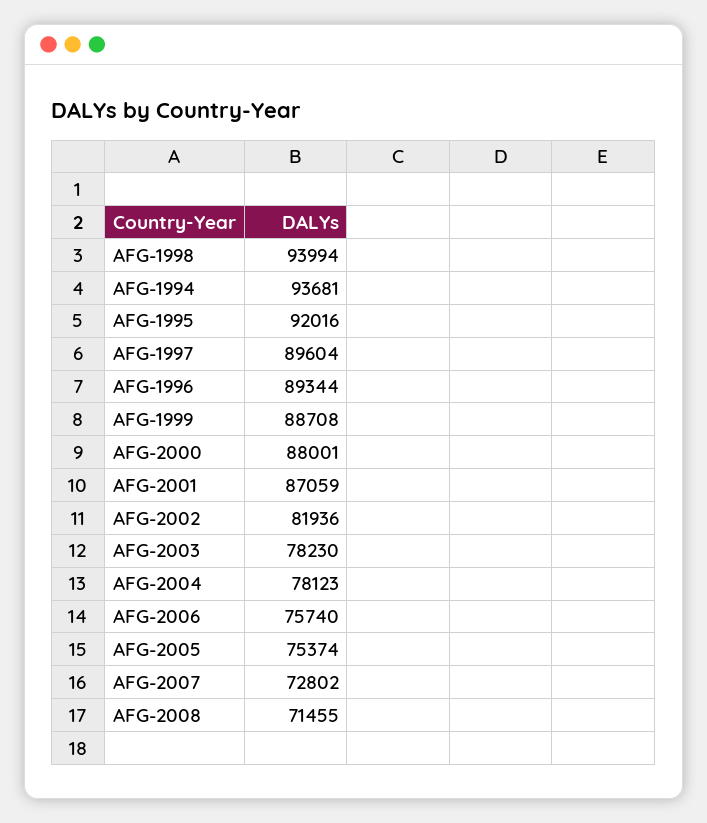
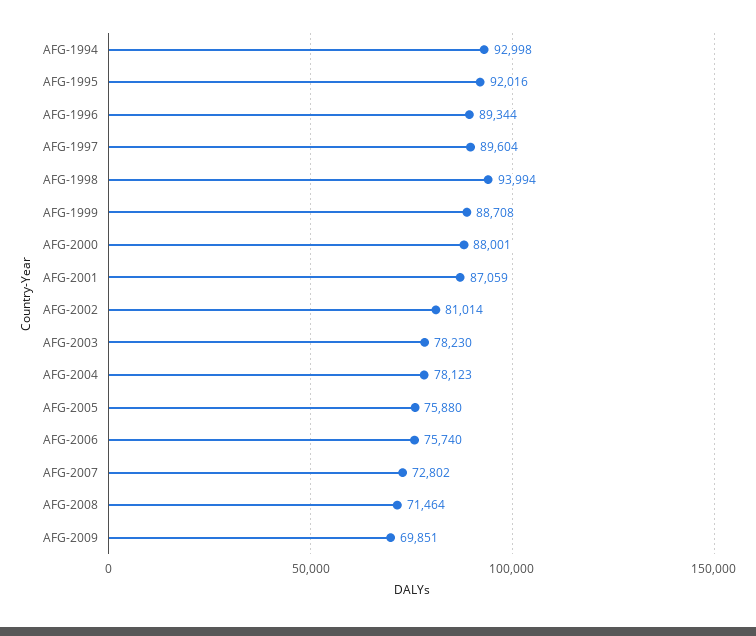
  {
    "AFG-1998": 93994,
-   "AFG-1994": 93681,
+   "AFG-1994": 92998,
    "AFG-1995": 92016,
    "AFG-1997": 89604,
    "AFG-1996": 89344,
    "AFG-1999": 88708,
    "AFG-2000": 88001,
    "AFG-2001": 87059,
-   "AFG-2002": 81936,
+   "AFG-2002": 81014,
    "AFG-2003": 78230,
    "AFG-2004": 78123,
    "AFG-2006": 75740,
-   "AFG-2005": 75374,
+   "AFG-2005": 75880,
    "AFG-2007": 72802,
-   "AFG-2008": 71455
+   "AFG-2008": 71464,
+   "AFG-2009": 69851
  }

